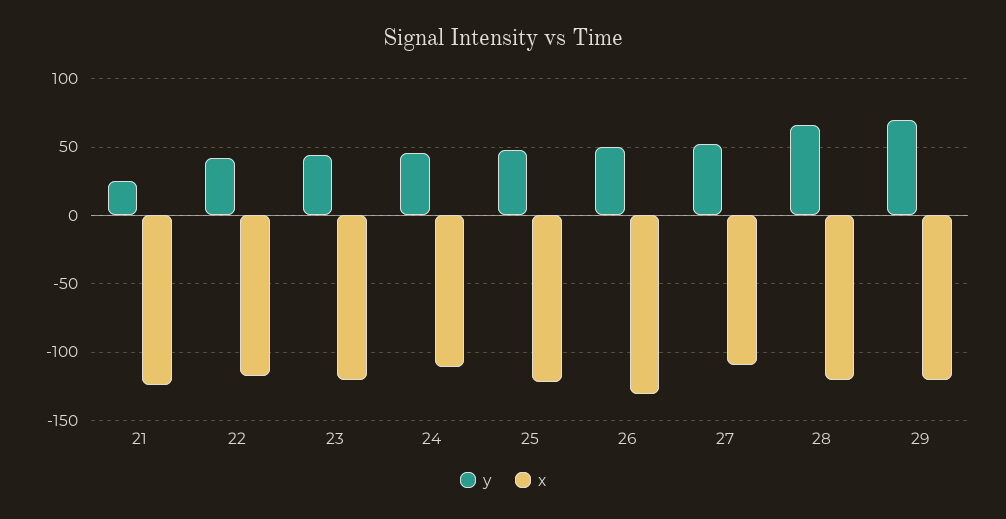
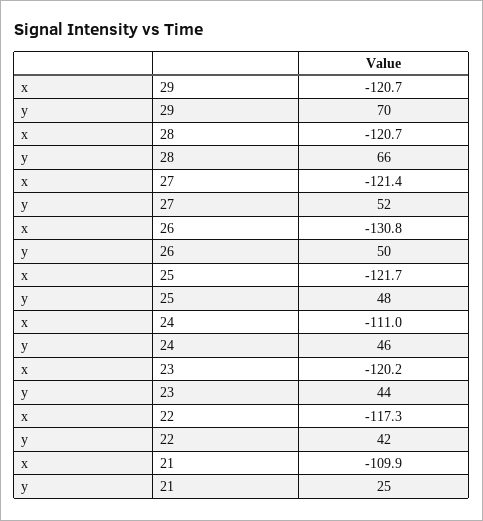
  {
    "y": {
      "21": 25,
      "22": 42,
      "23": 44,
      "24": 46,
      "25": 48,
      "26": 50,
      "27": 52,
      "28": 66,
      "29": 70
    },
    "x": {
-     "21": -125,
+     "21": -109.9,
      "22": -117.3,
      "23": -120.2,
      "24": -111,
      "25": -121.7,
      "26": -130.8,
-     "27": -110,
+     "27": -121.4,
      "28": -120.7,
      "29": -120.7
    }
  }

